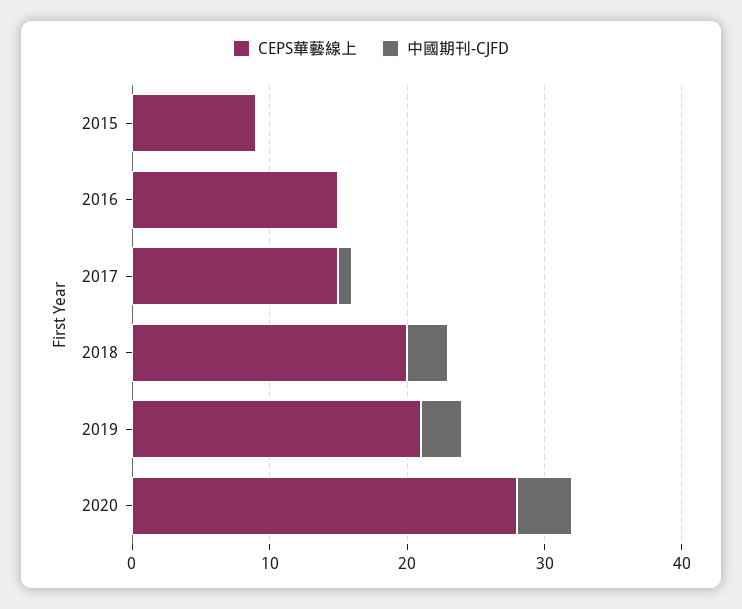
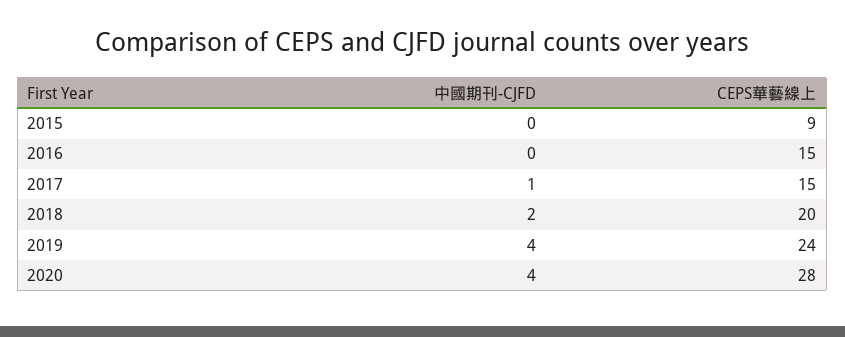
  {
    "CEPS華藝線上": {
      "2015": 9,
      "2016": 15,
      "2017": 15,
      "2018": 20,
-     "2019": 21,
+     "2019": 24,
      "2020": 28
    },
    "中國期刊-CJFD": {
      "2015": 0,
      "2016": 0,
      "2017": 1,
-     "2018": 3,
+     "2018": 2,
-     "2019": 3,
+     "2019": 4,
      "2020": 4
    }
  }

